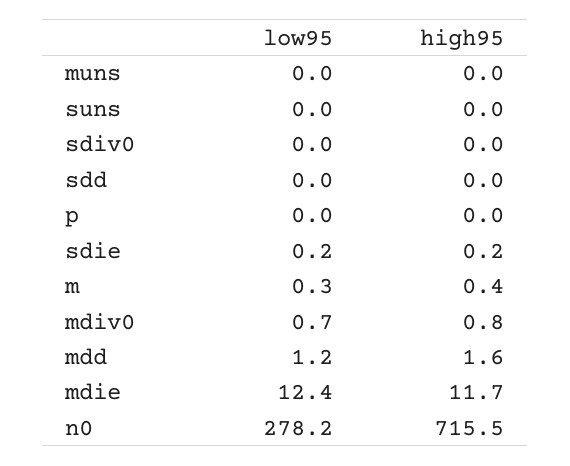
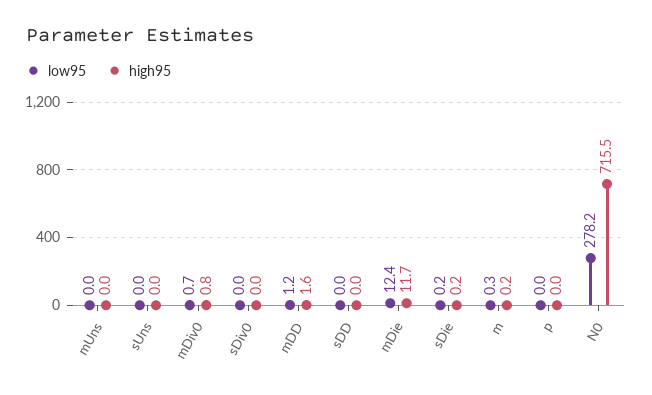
  {
    "low95": {
      "muns": 0,
      "suns": 0,
      "sdiv0": 0,
      "sdd": 0,
      "p": 0,
      "sdie": 0.2,
      "m": 0.3,
      "mdiv0": 0.7,
      "mdd": 1.2,
      "mdie": 12.4,
      "n0": 278.2
    },
    "high95": {
      "muns": 0,
      "suns": 0,
      "sdiv0": 0,
      "sdd": 0,
      "p": 0,
      "sdie": 0.2,
-     "m": 0.4,
+     "m": 0.2,
      "mdiv0": 0.8,
      "mdd": 1.6,
      "mdie": 11.7,
      "n0": 715.5
    }
  }

